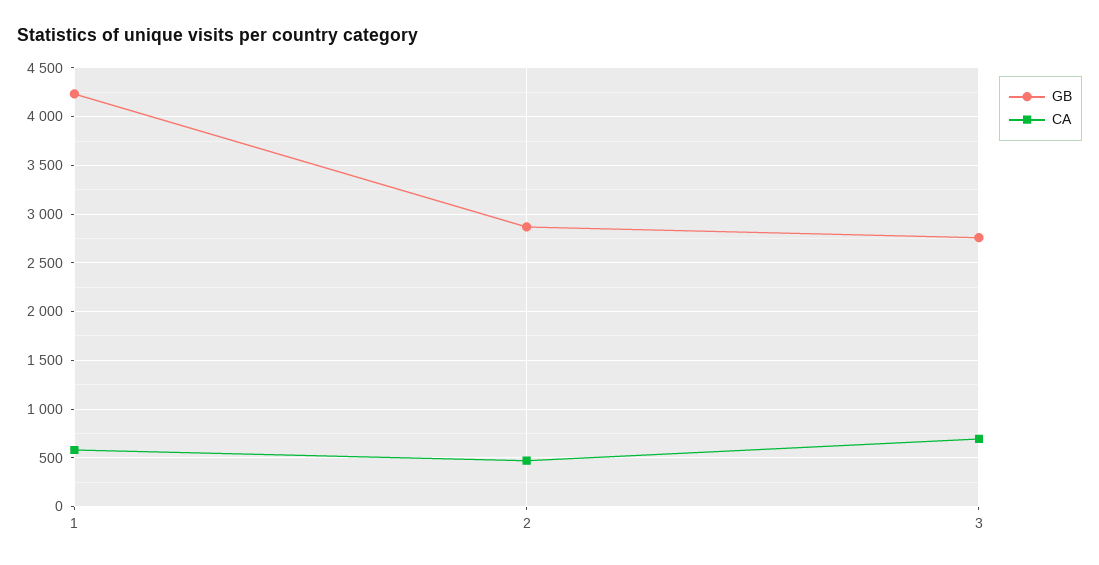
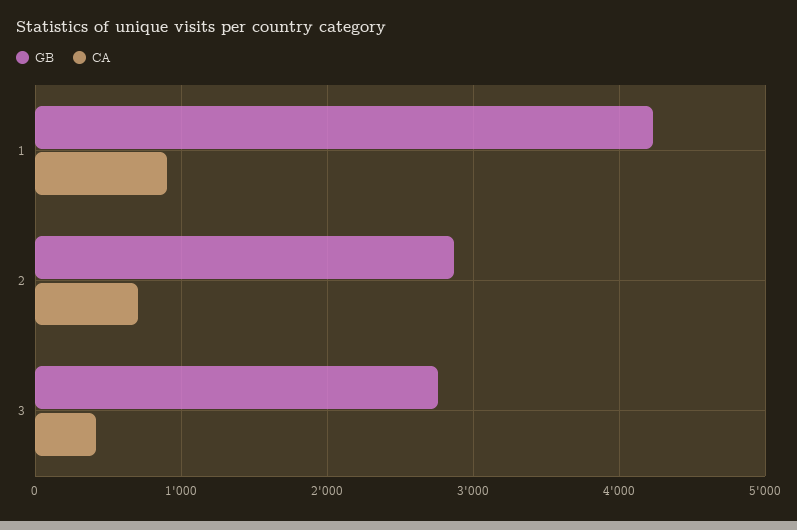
  {
    "GB": {
      "1": 4200,
      "2": 2900,
      "3": 2800
    },
    "CA": {
-     "1": 600,
+     "1": 900,
-     "2": 500,
+     "2": 700,
-     "3": 700
+     "3": 400
    }
  }

